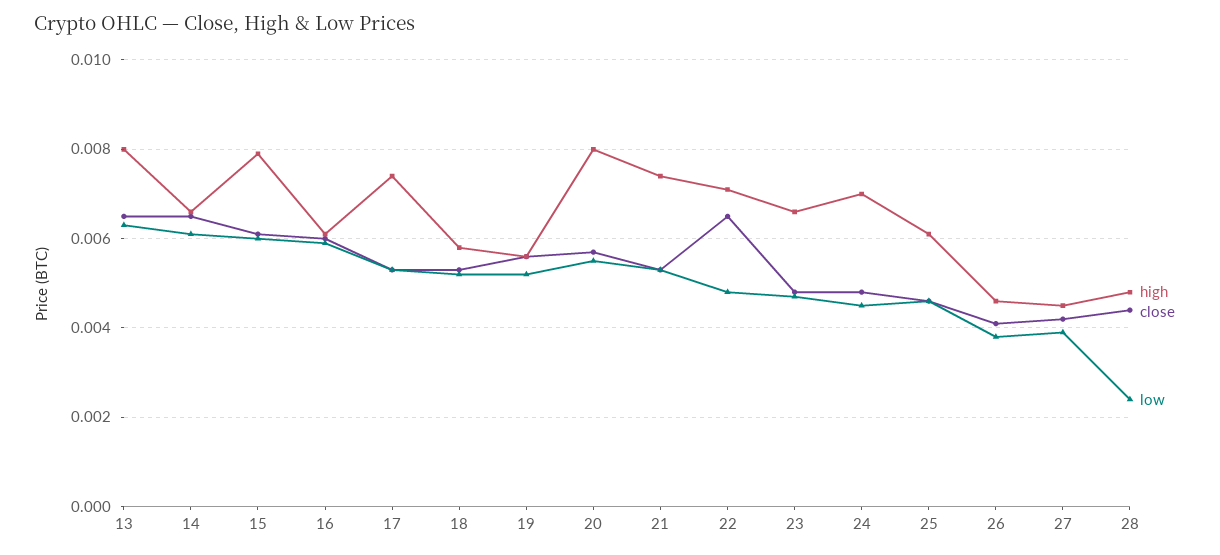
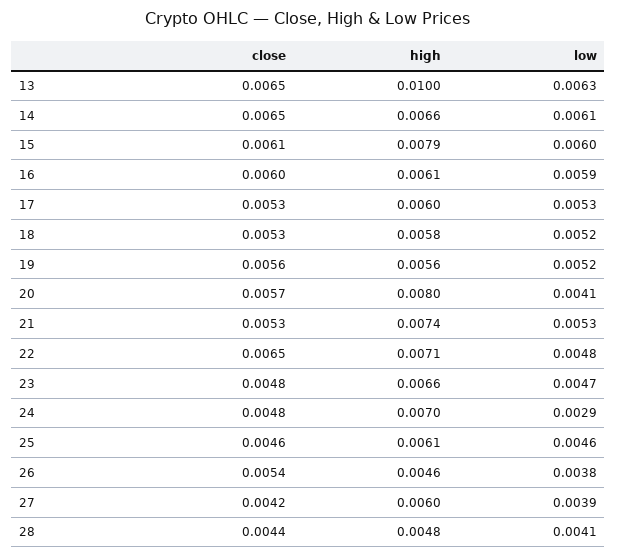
  {
    "high": {
-     "13": 0.008,
+     "13": 0.01,
      "14": 0.0066,
      "15": 0.0079,
      "16": 0.0061,
-     "17": 0.0075,
+     "17": 0.006,
      "18": 0.0058,
      "19": 0.0056,
      "20": 0.008,
      "21": 0.0074,
      "22": 0.0071,
      "23": 0.0066,
      "24": 0.007,
      "25": 0.0061,
      "26": 0.0046,
-     "27": 0.0045,
+     "27": 0.006,
      "28": 0.0048
    },
    "close": {
      "13": 0.0065,
      "14": 0.0065,
      "15": 0.0061,
      "16": 0.006,
      "17": 0.0053,
      "18": 0.0053,
      "19": 0.0056,
      "20": 0.0057,
      "21": 0.0053,
      "22": 0.0065,
      "23": 0.0048,
      "24": 0.0048,
      "25": 0.0046,
-     "26": 0.004,
+     "26": 0.0054,
      "27": 0.0042,
      "28": 0.0044
    },
    "low": {
      "13": 0.0063,
      "14": 0.0061,
      "15": 0.006,
      "16": 0.0059,
      "17": 0.0053,
      "18": 0.0052,
      "19": 0.0052,
-     "20": 0.0055,
+     "20": 0.0041,
      "21": 0.0053,
      "22": 0.0048,
      "23": 0.0047,
-     "24": 0.0045,
+     "24": 0.0029,
      "25": 0.0046,
      "26": 0.0038,
      "27": 0.0039,
-     "28": 0.0025
+     "28": 0.0041
    }
  }

